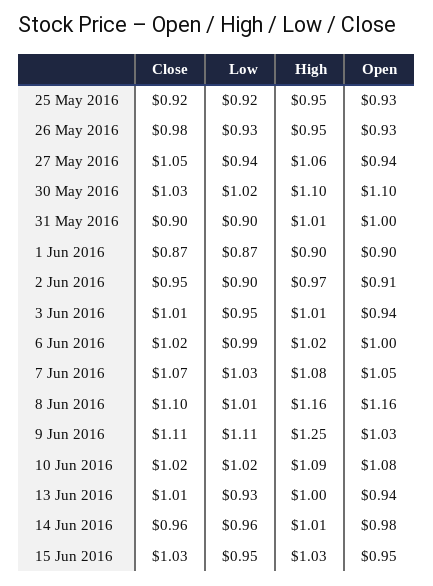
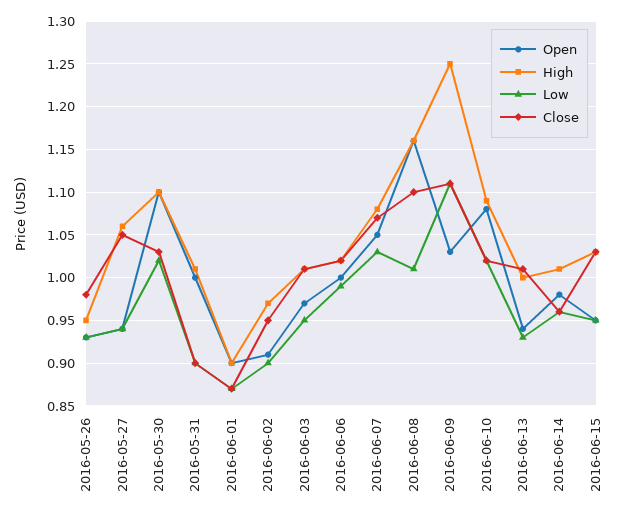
  {
    "Close": {
-     "25 May 2016": 0.92,
      "26 May 2016": 0.98,
      "27 May 2016": 1.05,
      "30 May 2016": 1.03,
      "31 May 2016": 0.9,
      "1 Jun 2016": 0.87,
      "2 Jun 2016": 0.95,
      "3 Jun 2016": 1.01,
      "6 Jun 2016": 1.02,
      "7 Jun 2016": 1.07,
      "8 Jun 2016": 1.1,
      "9 Jun 2016": 1.11,
      "10 Jun 2016": 1.02,
      "13 Jun 2016": 1.01,
      "14 Jun 2016": 0.96,
      "15 Jun 2016": 1.03
    },
    "Low": {
-     "25 May 2016": 0.92,
      "26 May 2016": 0.93,
      "27 May 2016": 0.94,
      "30 May 2016": 1.02,
      "31 May 2016": 0.9,
      "1 Jun 2016": 0.87,
      "2 Jun 2016": 0.9,
      "3 Jun 2016": 0.95,
      "6 Jun 2016": 0.99,
      "7 Jun 2016": 1.03,
      "8 Jun 2016": 1.01,
      "9 Jun 2016": 1.11,
      "10 Jun 2016": 1.02,
      "13 Jun 2016": 0.93,
      "14 Jun 2016": 0.96,
      "15 Jun 2016": 0.95
    },
    "High": {
-     "25 May 2016": 0.95,
      "26 May 2016": 0.95,
      "27 May 2016": 1.06,
      "30 May 2016": 1.1,
      "31 May 2016": 1.01,
      "1 Jun 2016": 0.9,
      "2 Jun 2016": 0.97,
      "3 Jun 2016": 1.01,
      "6 Jun 2016": 1.02,
      "7 Jun 2016": 1.08,
      "8 Jun 2016": 1.16,
      "9 Jun 2016": 1.25,
      "10 Jun 2016": 1.09,
      "13 Jun 2016": 1,
      "14 Jun 2016": 1.01,
      "15 Jun 2016": 1.03
    },
    "Open": {
-     "25 May 2016": 0.93,
      "26 May 2016": 0.93,
      "27 May 2016": 0.94,
      "30 May 2016": 1.1,
      "31 May 2016": 1,
      "1 Jun 2016": 0.9,
      "2 Jun 2016": 0.91,
-     "3 Jun 2016": 0.94,
+     "3 Jun 2016": 0.97,
      "6 Jun 2016": 1,
      "7 Jun 2016": 1.05,
      "8 Jun 2016": 1.16,
      "9 Jun 2016": 1.03,
      "10 Jun 2016": 1.08,
      "13 Jun 2016": 0.94,
      "14 Jun 2016": 0.98,
      "15 Jun 2016": 0.95
    }
  }

